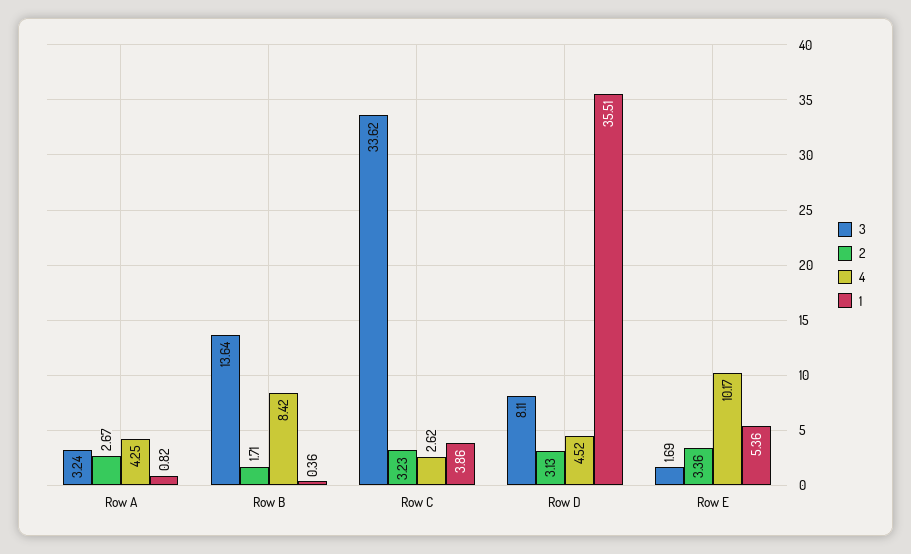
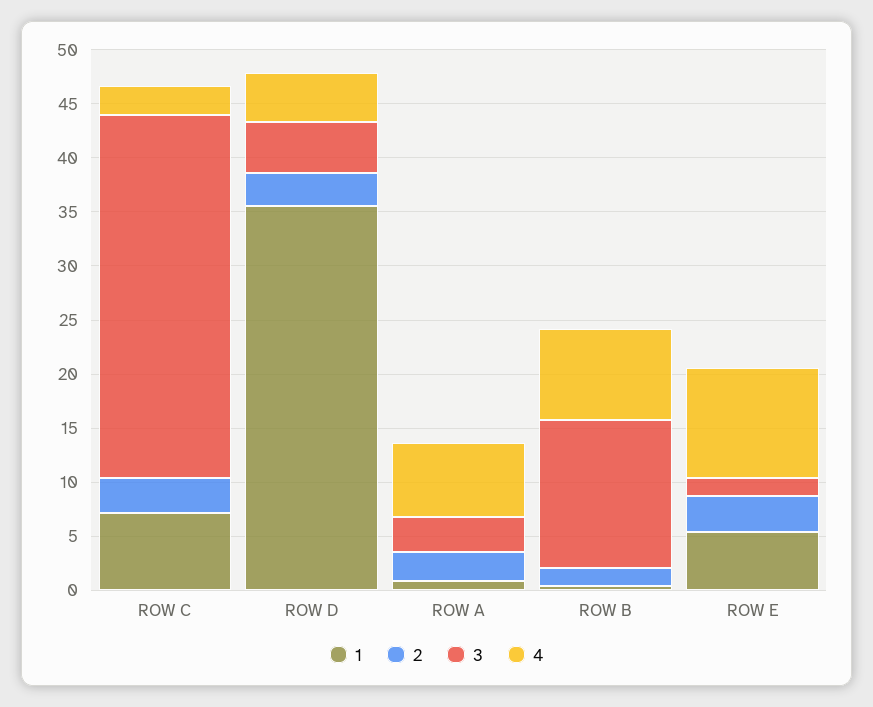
  {
    "3": {
      "Row A": 3.24,
      "Row B": 13.64,
      "Row C": 33.62,
-     "Row D": 8.11,
+     "Row D": 5,
      "Row E": 1.69
    },
    "2": {
      "Row A": 2.67,
      "Row B": 1.71,
      "Row C": 3.23,
      "Row D": 3.13,
      "Row E": 3.36
    },
    "4": {
-     "Row A": 4.25,
+     "Row A": 7,
      "Row B": 8.42,
      "Row C": 2.62,
      "Row D": 4.52,
      "Row E": 10.17
    },
    "1": {
      "Row A": 0.82,
      "Row B": 0.36,
-     "Row C": 3.86,
+     "Row C": 7,
      "Row D": 35.51,
      "Row E": 5.36
    }
  }

